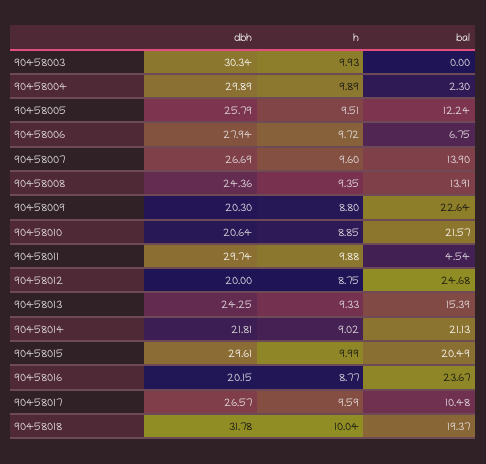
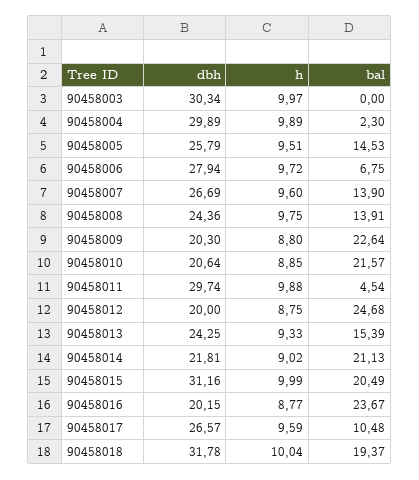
  {
    "dbh": {
      "90458003": 30.34,
      "90458004": 29.89,
      "90458005": 25.79,
      "90458006": 27.94,
      "90458007": 26.69,
      "90458008": 24.36,
      "90458009": 20.3,
      "90458010": 20.64,
      "90458011": 29.74,
      "90458012": 20,
      "90458013": 24.25,
      "90458014": 21.81,
-     "90458015": 29.61,
+     "90458015": 31.16,
      "90458016": 20.15,
      "90458017": 26.57,
      "90458018": 31.78
    },
    "h": {
-     "90458003": 9.93,
+     "90458003": 9.97,
      "90458004": 9.89,
      "90458005": 9.51,
      "90458006": 9.72,
      "90458007": 9.6,
-     "90458008": 9.35,
+     "90458008": 9.75,
      "90458009": 8.8,
      "90458010": 8.85,
      "90458011": 9.88,
      "90458012": 8.75,
      "90458013": 9.33,
      "90458014": 9.02,
      "90458015": 9.99,
      "90458016": 8.77,
      "90458017": 9.59,
      "90458018": 10.04
    },
    "bal": {
      "90458003": 0,
      "90458004": 2.3,
-     "90458005": 12.24,
+     "90458005": 14.53,
      "90458006": 6.75,
      "90458007": 13.9,
      "90458008": 13.91,
      "90458009": 22.64,
      "90458010": 21.57,
      "90458011": 4.54,
      "90458012": 24.68,
      "90458013": 15.39,
      "90458014": 21.13,
      "90458015": 20.49,
      "90458016": 23.67,
      "90458017": 10.48,
      "90458018": 19.37
    }
  }

